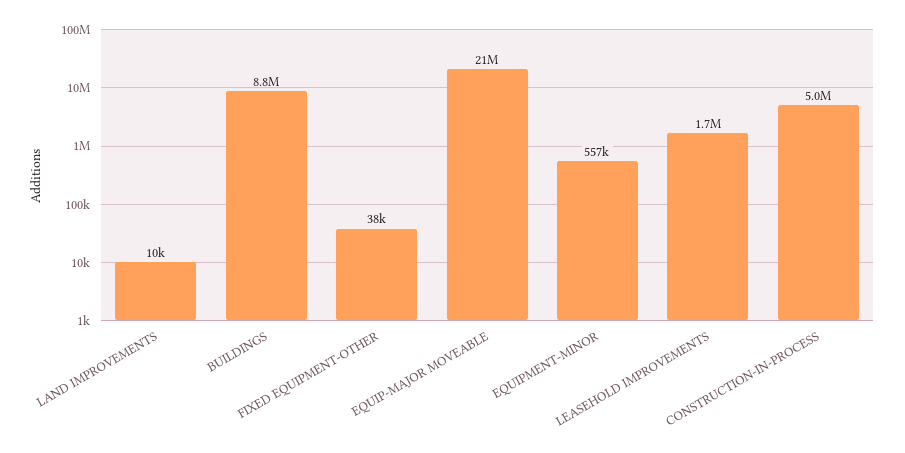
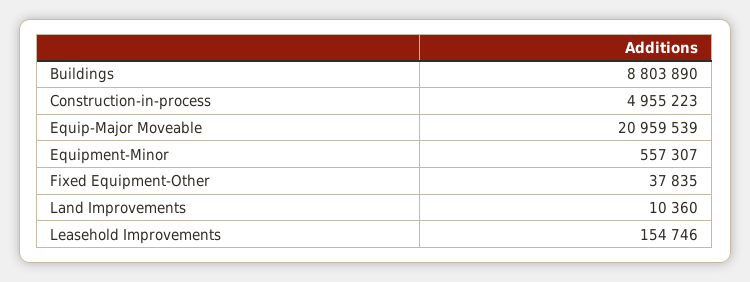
  {
    "LAND IMPROVEMENTS": 10360,
    "BUILDINGS": 8803890,
    "FIXED EQUIPMENT-OTHER": 37835,
    "EQUIP-MAJOR MOVEABLE": 20959539,
    "EQUIPMENT-MINOR": 557307,
-   "LEASEHOLD IMPROVEMENTS": 1700000,
+   "LEASEHOLD IMPROVEMENTS": 154746,
    "CONSTRUCTION-IN-PROCESS": 4955223
  }

